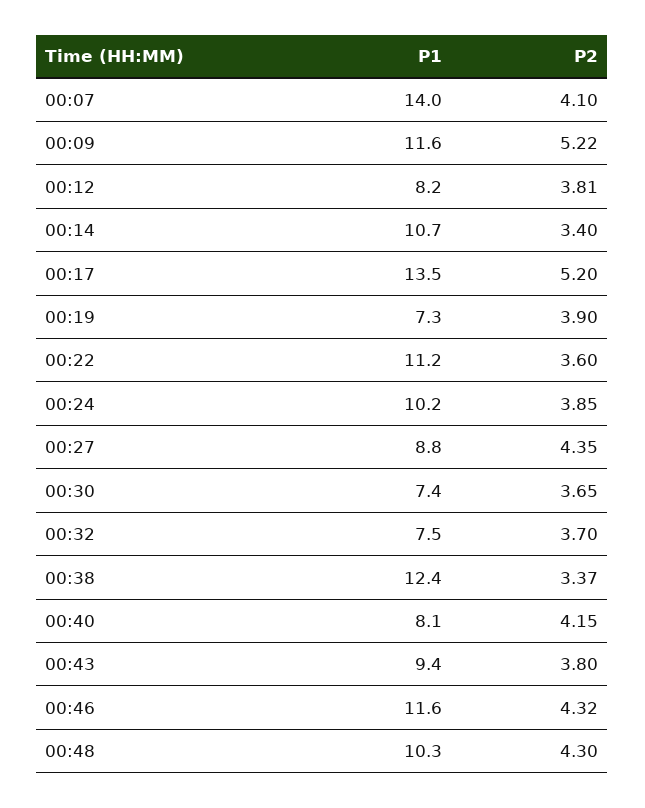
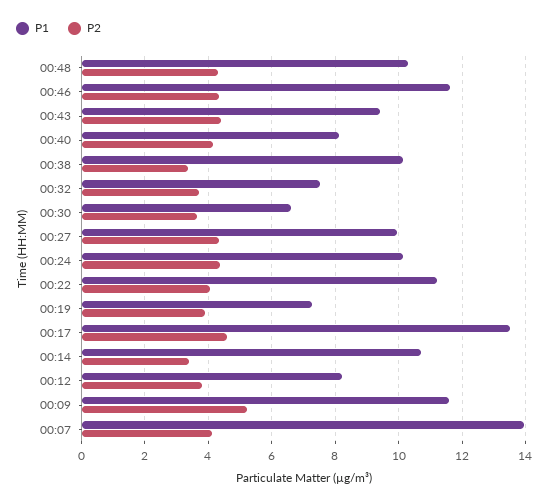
  {
    "P1": {
      "00:07": 14,
      "00:09": 11.6,
      "00:12": 8.2,
      "00:14": 10.7,
      "00:17": 13.5,
      "00:19": 7.3,
      "00:22": 11.2,
      "00:24": 10.2,
-     "00:27": 8.8,
+     "00:27": 10,
-     "00:30": 7.4,
+     "00:30": 6.6,
      "00:32": 7.5,
-     "00:38": 12.4,
+     "00:38": 10.2,
      "00:40": 8.1,
      "00:43": 9.4,
      "00:46": 11.6,
      "00:48": 10.3
    },
    "P2": {
      "00:07": 4.1,
      "00:09": 5.22,
      "00:12": 3.81,
      "00:14": 3.4,
-     "00:17": 5.2,
+     "00:17": 4.6,
      "00:19": 3.9,
-     "00:22": 3.6,
+     "00:22": 4,
-     "00:24": 3.85,
+     "00:24": 4.4,
      "00:27": 4.35,
      "00:30": 3.65,
      "00:32": 3.7,
      "00:38": 3.37,
      "00:40": 4.15,
-     "00:43": 3.8,
+     "00:43": 4.4,
      "00:46": 4.32,
      "00:48": 4.3
    }
  }

